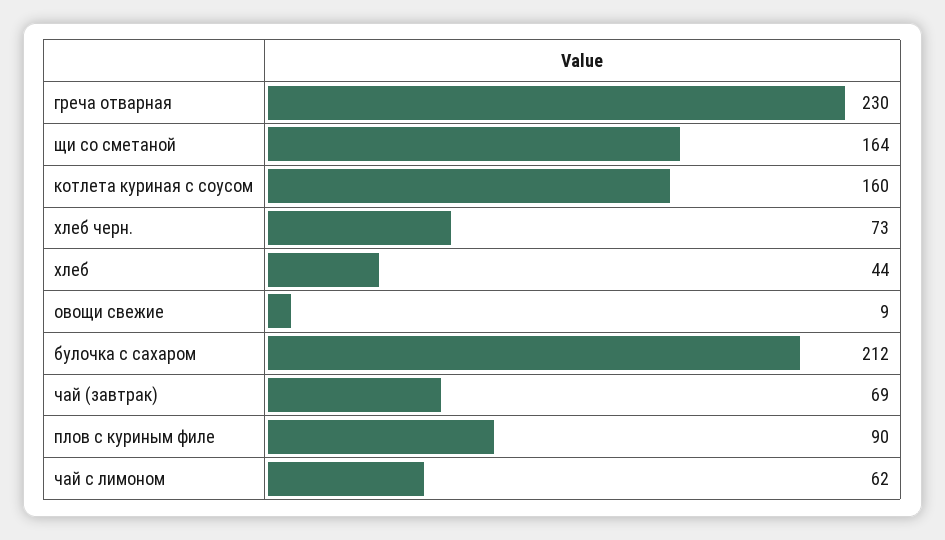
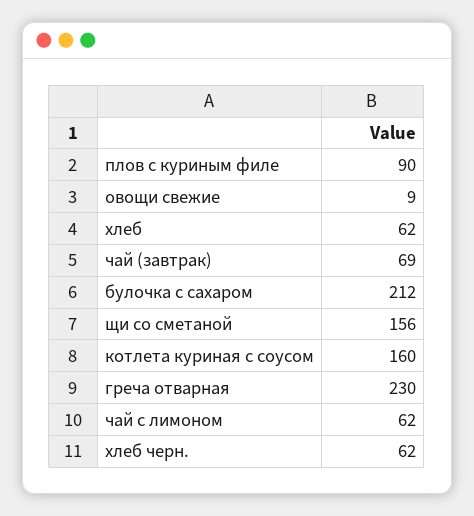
  {
    "греча отварная": 230,
-   "щи со сметаной": 164,
+   "щи со сметаной": 156,
    "котлета куриная с соусом": 160,
-   "хлеб черн.": 73,
+   "хлеб черн.": 62,
-   "хлеб": 44,
+   "хлеб": 62,
    "овощи свежие": 9,
    "булочка с сахаром": 212,
    "чай (завтрак)": 69,
    "плов с куриным филе": 90,
    "чай с лимоном": 62
  }

